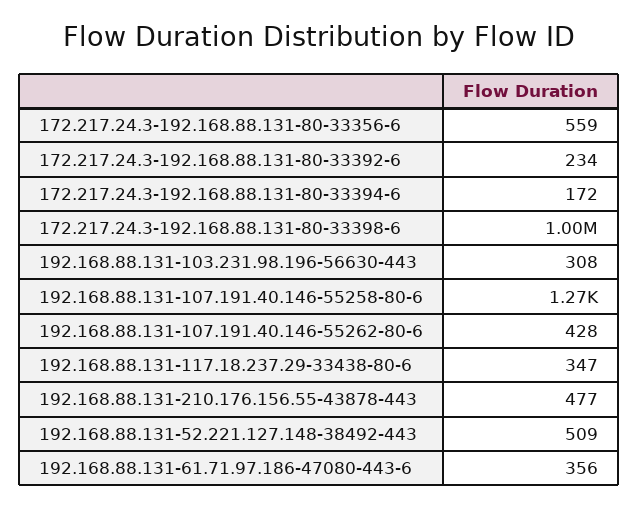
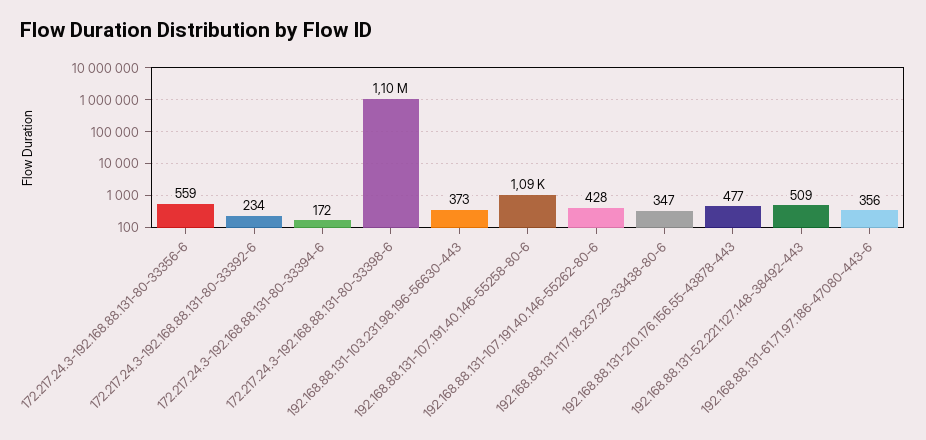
  {
    "172.217.24.3-192.168.88.131-80-33356-6": 559,
    "172.217.24.3-192.168.88.131-80-33392-6": 234,
    "172.217.24.3-192.168.88.131-80-33394-6": 172,
-   "172.217.24.3-192.168.88.131-80-33398-6": 1000000,
+   "172.217.24.3-192.168.88.131-80-33398-6": 1100000,
-   "192.168.88.131-103.231.98.196-56630-443": 308,
+   "192.168.88.131-103.231.98.196-56630-443": 373,
-   "192.168.88.131-107.191.40.146-55258-80-6": 1270,
+   "192.168.88.131-107.191.40.146-55258-80-6": 1090,
    "192.168.88.131-107.191.40.146-55262-80-6": 428,
    "192.168.88.131-117.18.237.29-33438-80-6": 347,
    "192.168.88.131-210.176.156.55-43878-443": 477,
    "192.168.88.131-52.221.127.148-38492-443": 509,
    "192.168.88.131-61.71.97.186-47080-443-6": 356
  }

